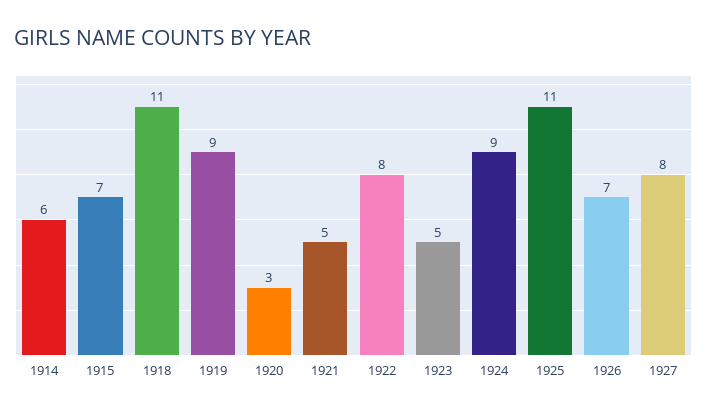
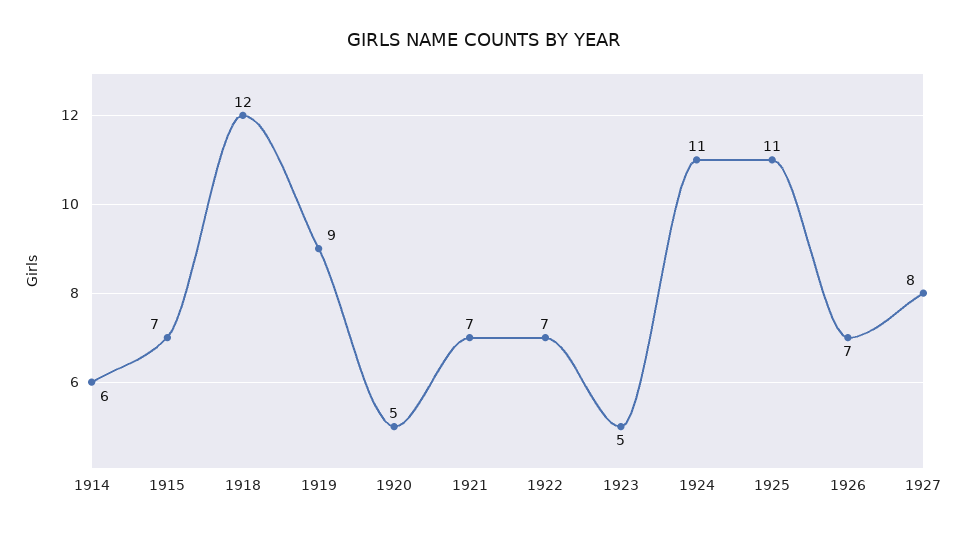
  {
    "1914": 6,
    "1915": 7,
-   "1918": 11,
+   "1918": 12,
    "1919": 9,
-   "1920": 3,
+   "1920": 5,
-   "1921": 5,
+   "1921": 7,
-   "1922": 8,
+   "1922": 7,
    "1923": 5,
-   "1924": 9,
+   "1924": 11,
    "1925": 11,
    "1926": 7,
    "1927": 8
  }

